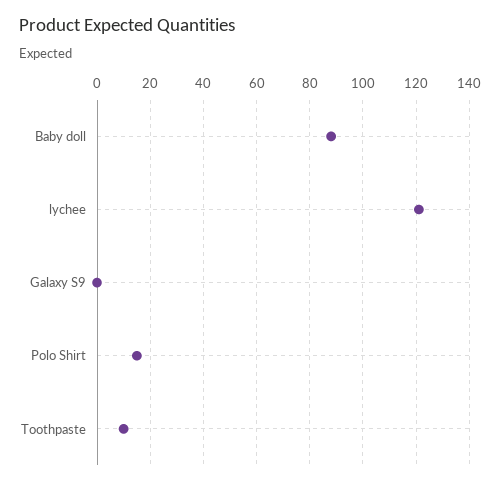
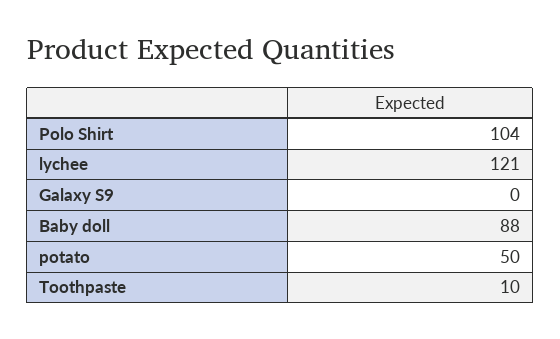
  {
    "Baby doll": 88,
    "lychee": 121,
    "Galaxy S9": 0,
-   "Polo Shirt": 15,
+   "Polo Shirt": 104,
-   "Toothpaste": 10
+   "Toothpaste": 10,
+   "potato": 50
  }

